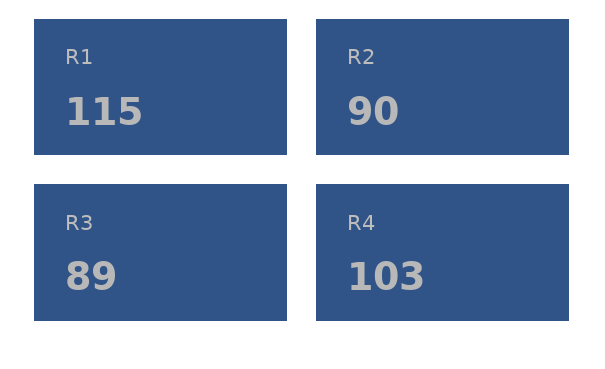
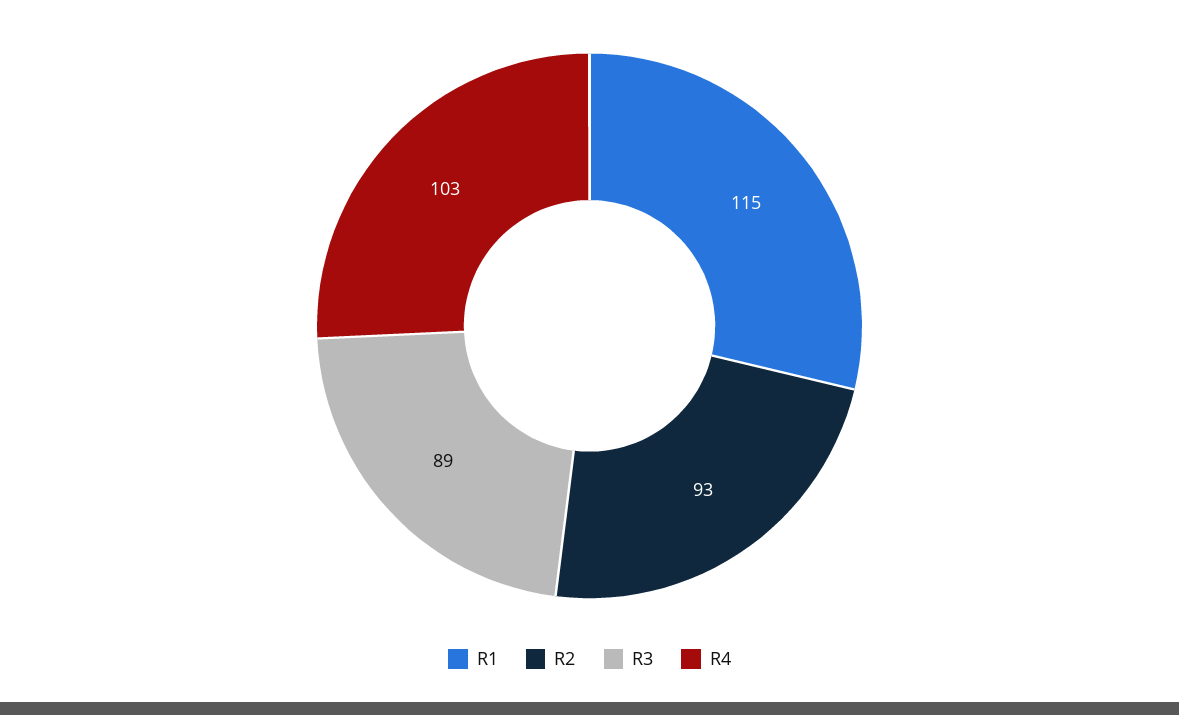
  {
    "R1": 115,
-   "R2": 90,
+   "R2": 93,
    "R3": 89,
    "R4": 103
  }

